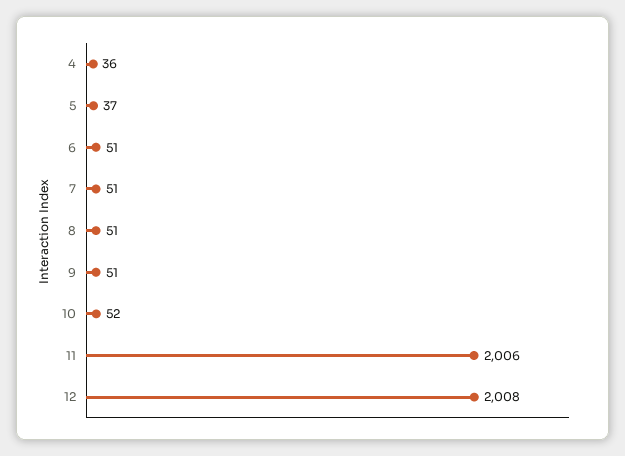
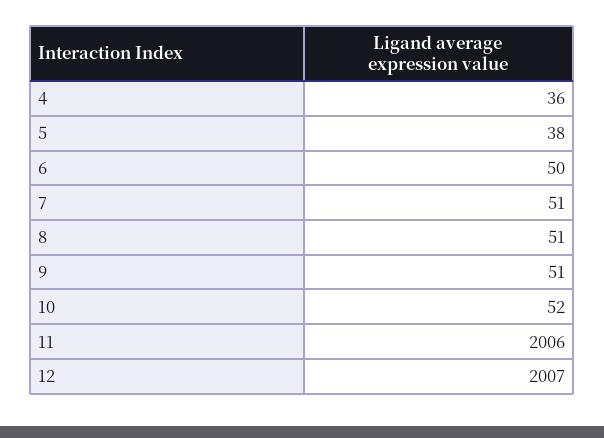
  {
    "4": 36,
-   "5": 37,
+   "5": 38,
-   "6": 51,
+   "6": 50,
    "7": 51,
    "8": 51,
    "9": 51,
    "10": 52,
    "11": 2006,
-   "12": 2008
+   "12": 2007
  }

